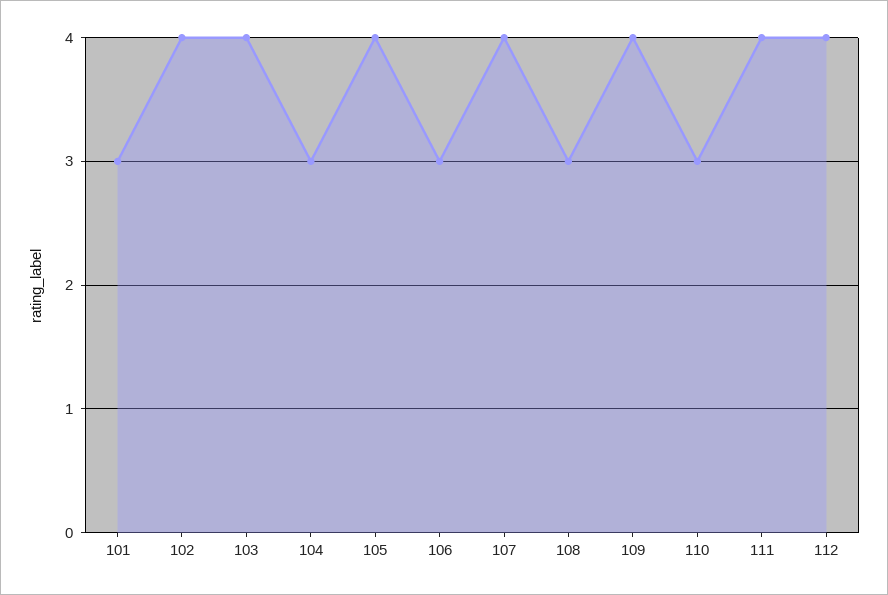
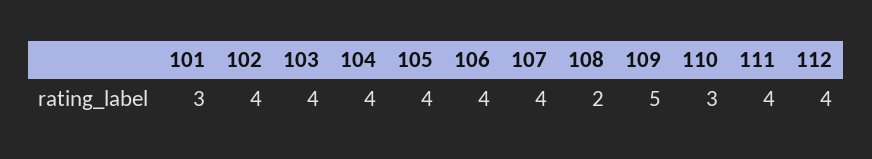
  {
    "101": 3,
    "102": 4,
    "103": 4,
-   "104": 3,
+   "104": 4,
    "105": 4,
-   "106": 3,
+   "106": 4,
    "107": 4,
-   "108": 3,
+   "108": 2,
-   "109": 4,
+   "109": 5,
    "110": 3,
    "111": 4,
    "112": 4
  }

